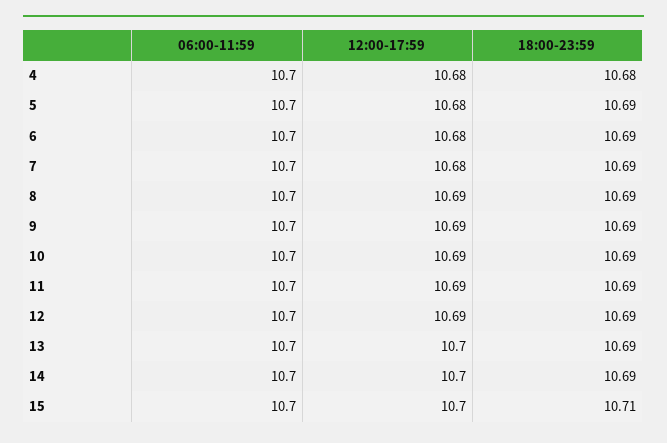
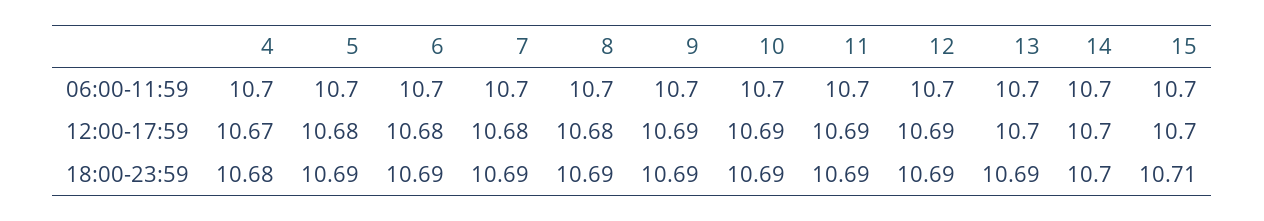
  {
    "06:00-11:59": {
      "4": 10.7,
      "5": 10.7,
      "6": 10.7,
      "7": 10.7,
      "8": 10.7,
      "9": 10.7,
      "10": 10.7,
      "11": 10.7,
      "12": 10.7,
      "13": 10.7,
      "14": 10.7,
      "15": 10.7
    },
    "12:00-17:59": {
-     "4": 10.68,
+     "4": 10.67,
      "5": 10.68,
      "6": 10.68,
      "7": 10.68,
-     "8": 10.69,
+     "8": 10.68,
      "9": 10.69,
      "10": 10.69,
      "11": 10.69,
      "12": 10.69,
      "13": 10.7,
      "14": 10.7,
      "15": 10.7
    },
    "18:00-23:59": {
      "4": 10.68,
      "5": 10.69,
      "6": 10.69,
      "7": 10.69,
      "8": 10.69,
      "9": 10.69,
      "10": 10.69,
      "11": 10.69,
      "12": 10.69,
      "13": 10.69,
-     "14": 10.69,
+     "14": 10.7,
      "15": 10.71
    }
  }

